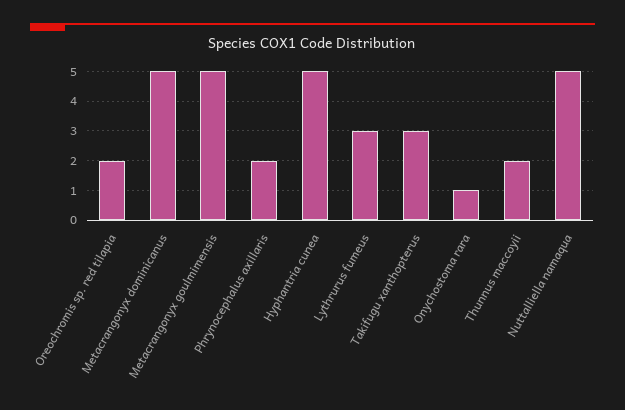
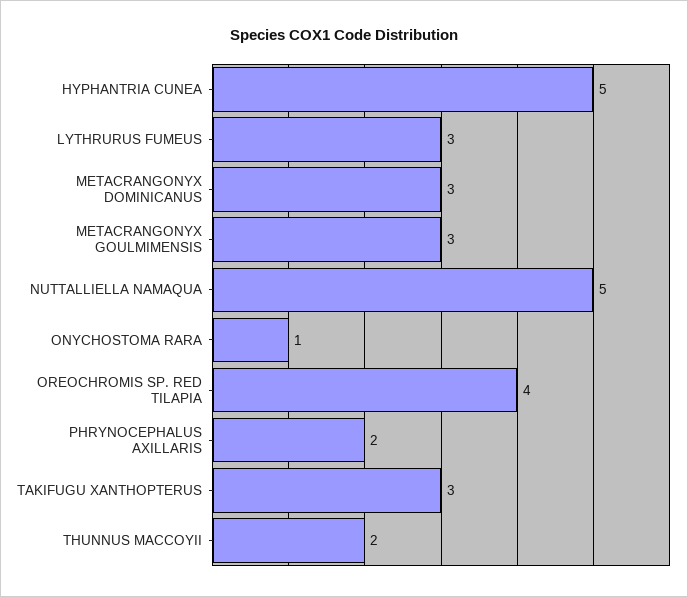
  {
-   "Oreochromis sp. red tilapia": 2,
+   "Oreochromis sp. red tilapia": 4,
-   "Metacrangonyx dominicanus": 5,
+   "Metacrangonyx dominicanus": 3,
-   "Metacrangonyx goulmimensis": 5,
+   "Metacrangonyx goulmimensis": 3,
    "Phrynocephalus axillaris": 2,
    "Hyphantria cunea": 5,
    "Lythrurus fumeus": 3,
    "Takifugu xanthopterus": 3,
    "Onychostoma rara": 1,
    "Thunnus maccoyii": 2,
    "Nuttalliella namaqua": 5
  }

